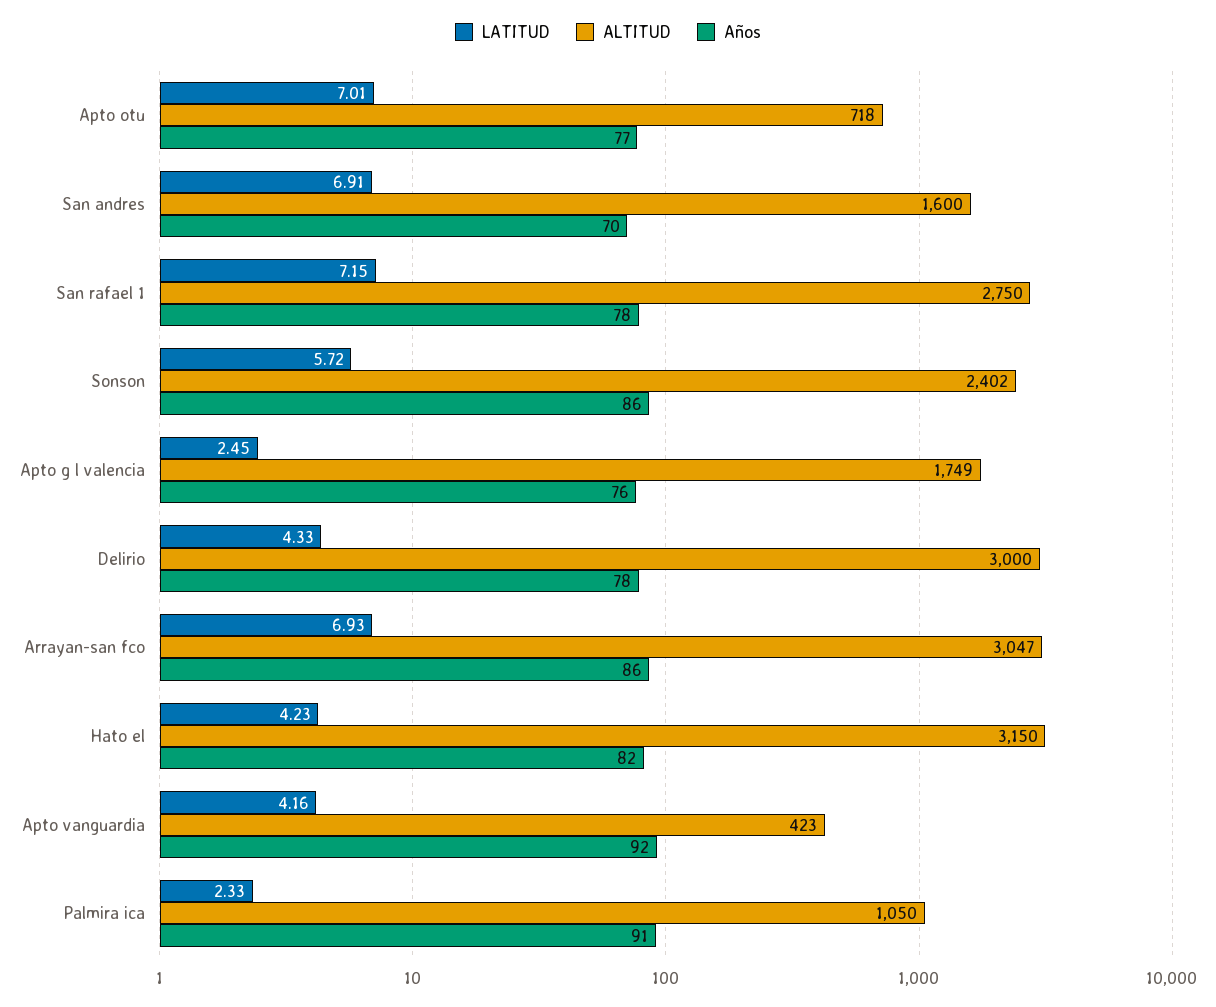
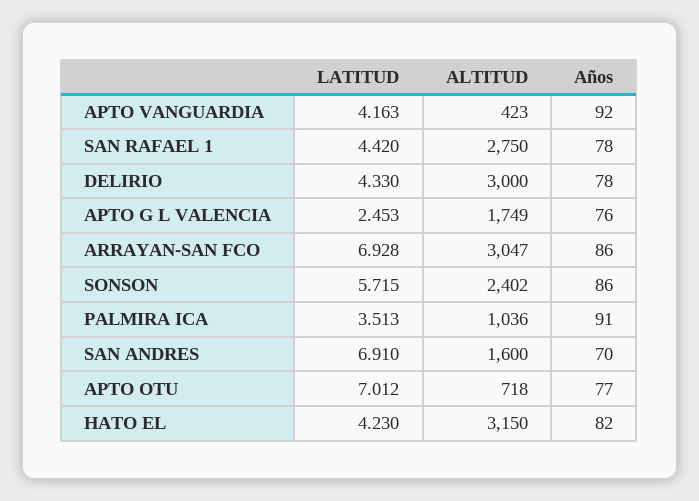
  {
    "LATITUD": {
      "Apto otu": 7.012,
      "San andres": 6.91,
-     "San rafael 1": 7.15,
+     "San rafael 1": 4.42,
      "Sonson": 5.715,
      "Apto g l valencia": 2.453,
      "Delirio": 4.33,
      "Arrayan-san fco": 6.928,
      "Hato el": 4.23,
      "Apto vanguardia": 4.163,
-     "Palmira ica": 2.33
+     "Palmira ica": 3.513
    },
    "ALTITUD": {
      "Apto otu": 718,
      "San andres": 1600,
      "San rafael 1": 2750,
      "Sonson": 2402,
      "Apto g l valencia": 1749,
      "Delirio": 3000,
      "Arrayan-san fco": 3047,
      "Hato el": 3150,
      "Apto vanguardia": 423,
-     "Palmira ica": 1050
+     "Palmira ica": 1036
    },
    "Años": {
      "Apto otu": 77,
      "San andres": 70,
      "San rafael 1": 78,
      "Sonson": 86,
      "Apto g l valencia": 76,
      "Delirio": 78,
      "Arrayan-san fco": 86,
      "Hato el": 82,
      "Apto vanguardia": 92,
      "Palmira ica": 91
    }
  }

